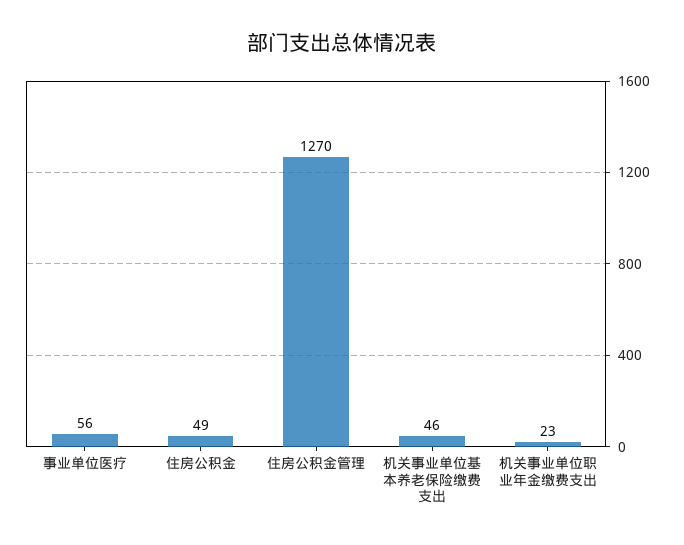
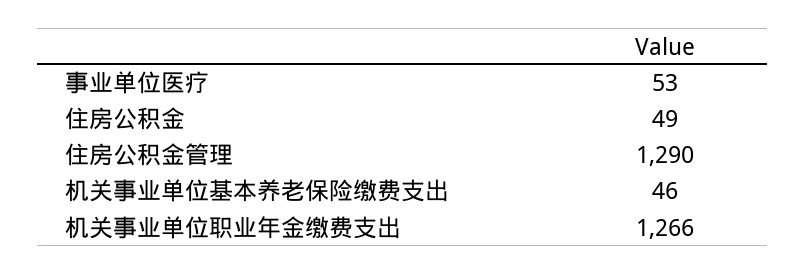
  {
-   "事业单位医疗": 56,
+   "事业单位医疗": 53,
    "住房公积金": 49,
-   "住房公积金管理": 1270,
+   "住房公积金管理": 1290,
    "机关事业单位基本养老保险缴费支出": 46,
-   "机关事业单位职业年金缴费支出": 23
+   "机关事业单位职业年金缴费支出": 1266
  }

